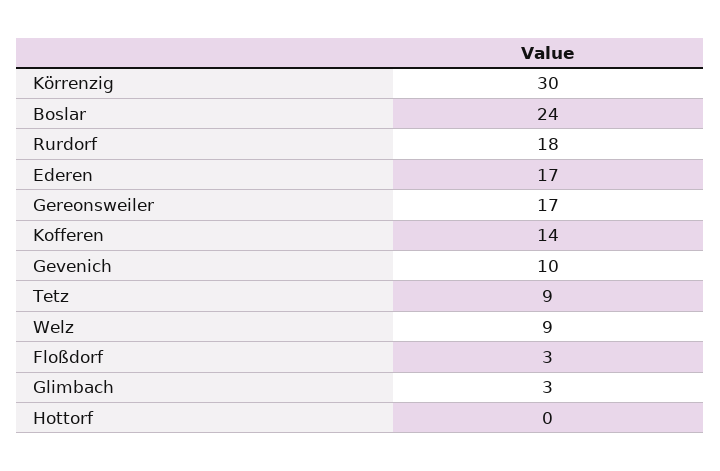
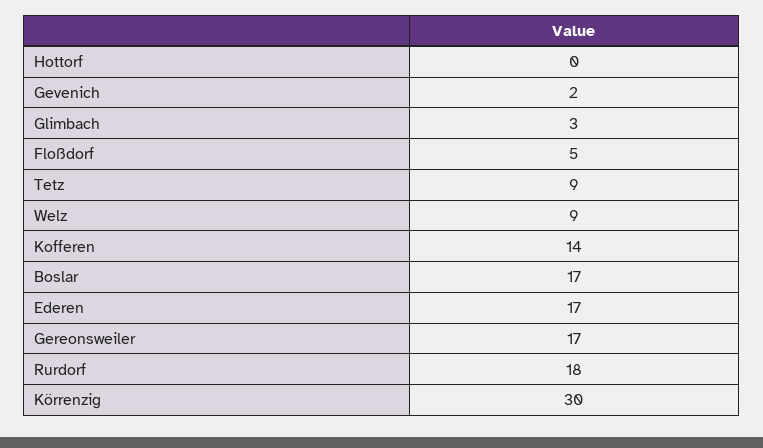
  {
    "Körrenzig": 30,
-   "Boslar": 24,
+   "Boslar": 17,
    "Rurdorf": 18,
    "Ederen": 17,
    "Gereonsweiler": 17,
    "Kofferen": 14,
-   "Gevenich": 10,
+   "Gevenich": 2,
    "Tetz": 9,
    "Welz": 9,
-   "Floßdorf": 3,
+   "Floßdorf": 5,
    "Glimbach": 3,
    "Hottorf": 0
  }

